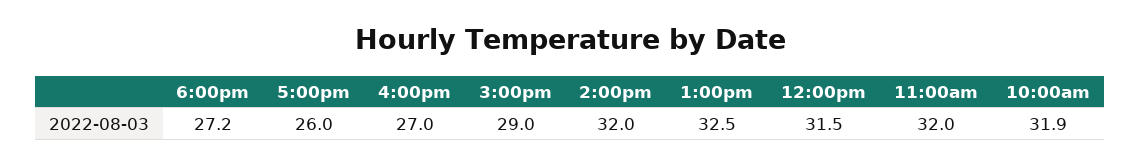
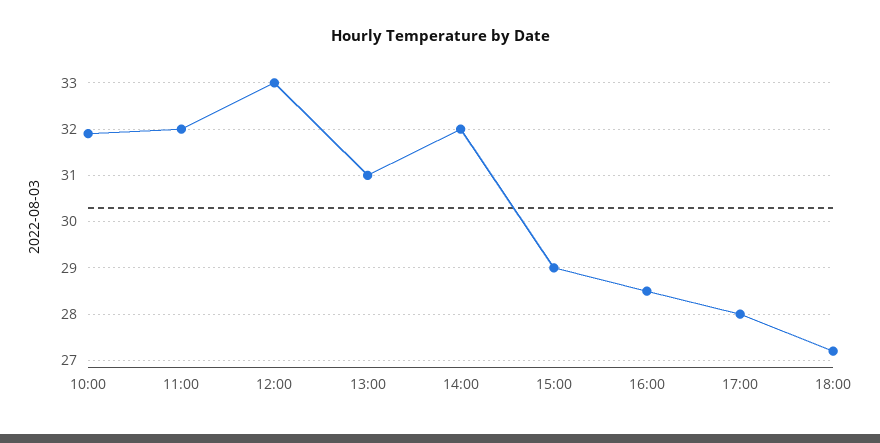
  {
    "6:00pm": 27.2,
-   "5:00pm": 26,
+   "5:00pm": 28,
-   "4:00pm": 27,
+   "4:00pm": 28.5,
    "3:00pm": 29,
    "2:00pm": 32,
-   "1:00pm": 32.5,
+   "1:00pm": 31,
-   "12:00pm": 31.5,
+   "12:00pm": 33,
    "11:00am": 32,
    "10:00am": 31.9
  }

